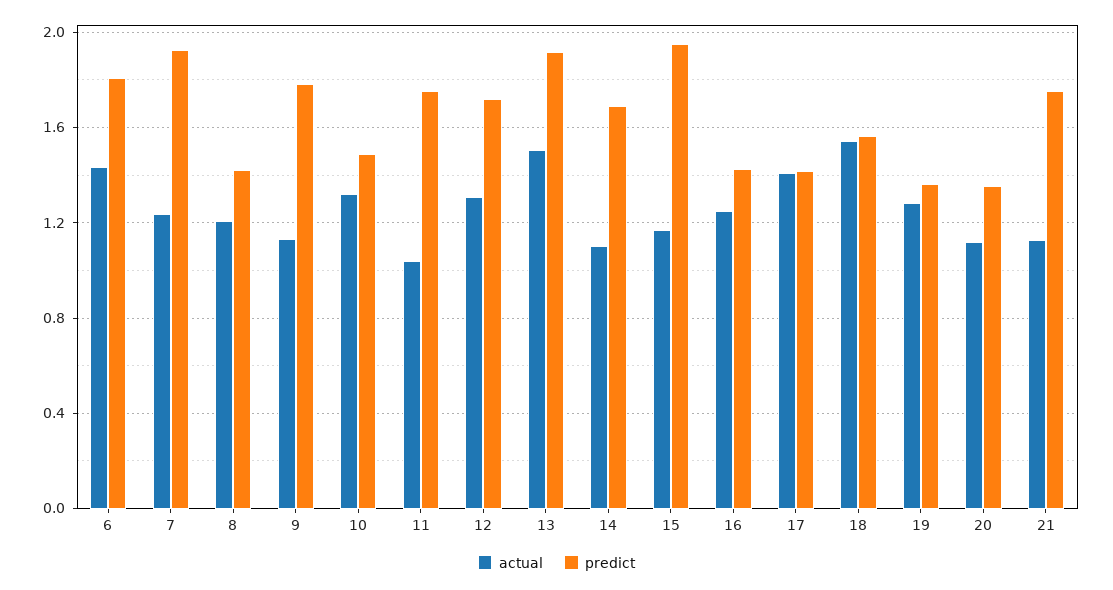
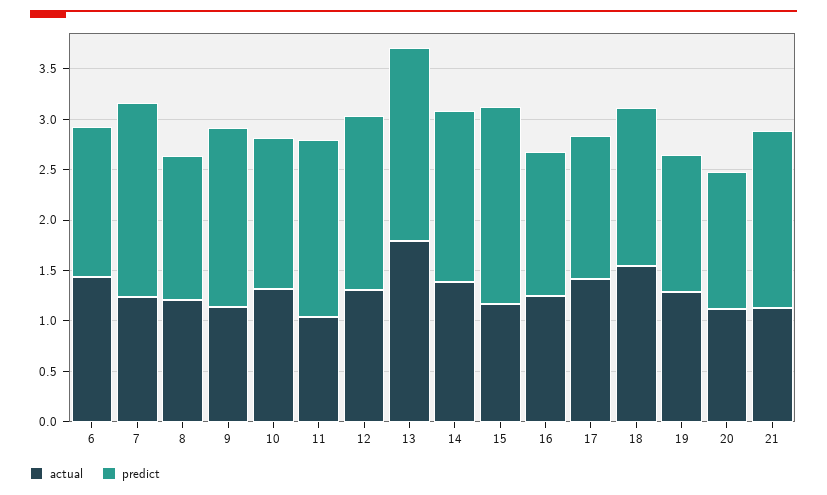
  {
    "actual": {
      "6": 1.45,
      "7": 1.25,
      "8": 1.2,
      "9": 1.15,
      "10": 1.3,
      "11": 1.05,
      "12": 1.3,
-     "13": 1.5,
+     "13": 1.8,
-     "14": 1.1,
+     "14": 1.4,
      "15": 1.15,
      "16": 1.25,
      "17": 1.4,
      "18": 1.55,
      "19": 1.3,
      "20": 1.1,
      "21": 1.15
    },
    "predict": {
-     "6": 1.8,
+     "6": 1.5,
      "7": 1.95,
      "8": 1.4,
      "9": 1.8,
      "10": 1.5,
      "11": 1.75,
      "12": 1.7,
      "13": 1.9,
      "14": 1.7,
      "15": 1.95,
      "16": 1.45,
      "17": 1.4,
      "18": 1.55,
      "19": 1.35,
      "20": 1.35,
      "21": 1.75
    }
  }

